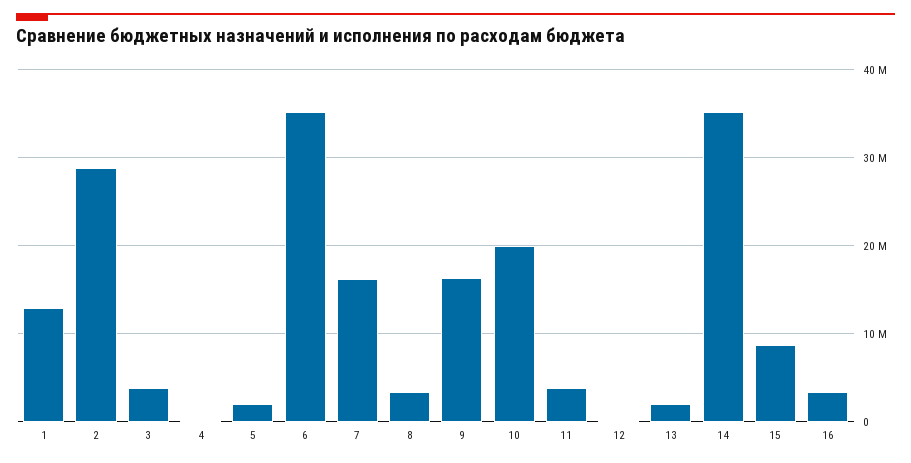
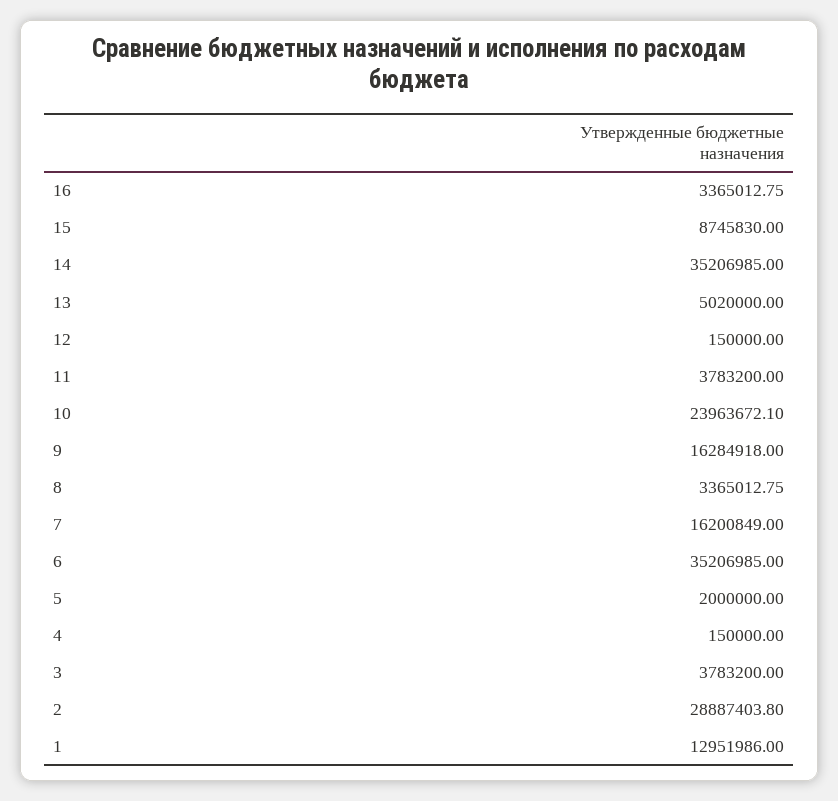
  {
    "1": 12951986,
    "2": 28887403.8,
    "3": 3783200,
    "4": 150000,
    "5": 2000000,
    "6": 35206985,
    "7": 16200849,
    "8": 3365012.75,
    "9": 16284918,
-   "10": 20000000,
+   "10": 23963672.1,
    "11": 3783200,
    "12": 150000,
-   "13": 2000000,
+   "13": 5020000,
    "14": 35206985,
    "15": 8745830,
    "16": 3365012.75
  }

